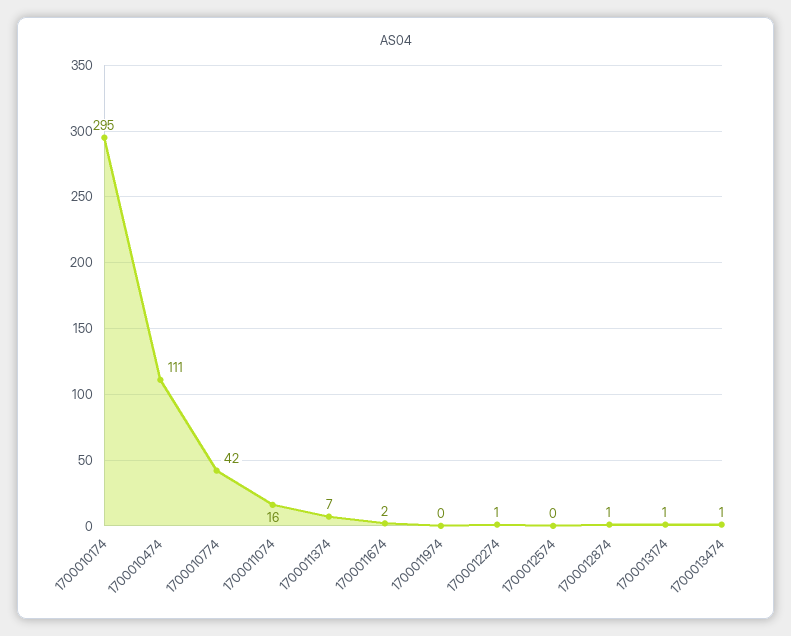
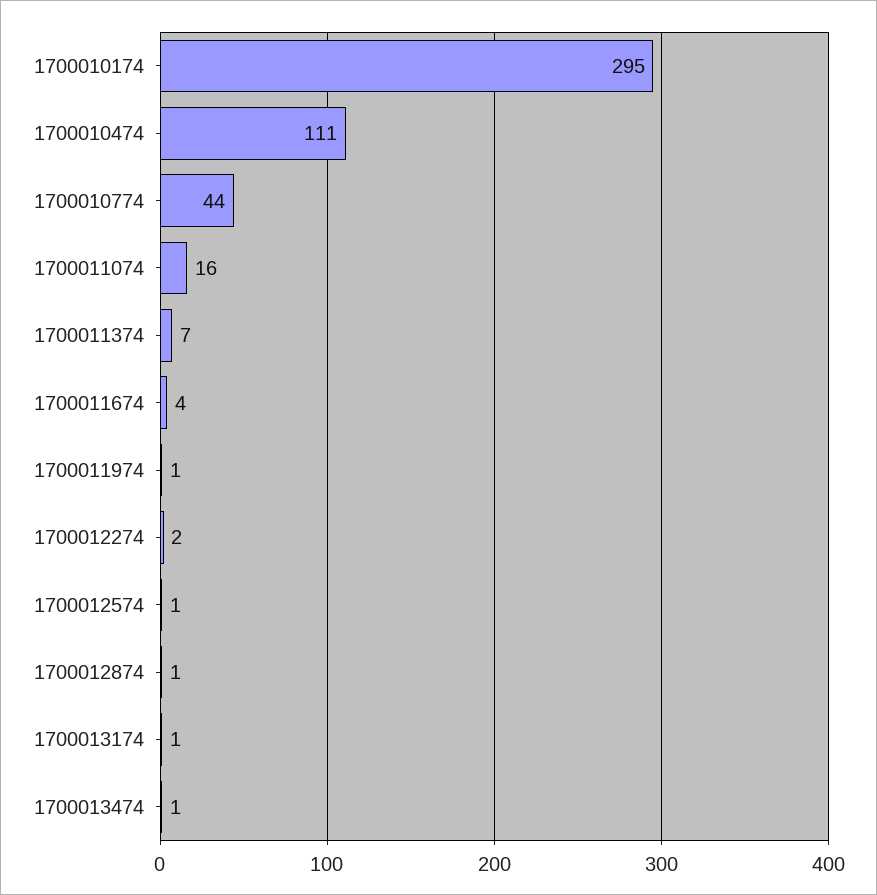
  {
    "1700010174": 295,
    "1700010474": 111,
-   "1700010774": 42,
+   "1700010774": 44,
    "1700011074": 16,
    "1700011374": 7,
-   "1700011674": 2,
+   "1700011674": 4,
-   "1700011974": 0,
+   "1700011974": 1,
-   "1700012274": 1,
+   "1700012274": 2,
-   "1700012574": 0,
+   "1700012574": 1,
    "1700012874": 1,
    "1700013174": 1,
    "1700013474": 1
  }

